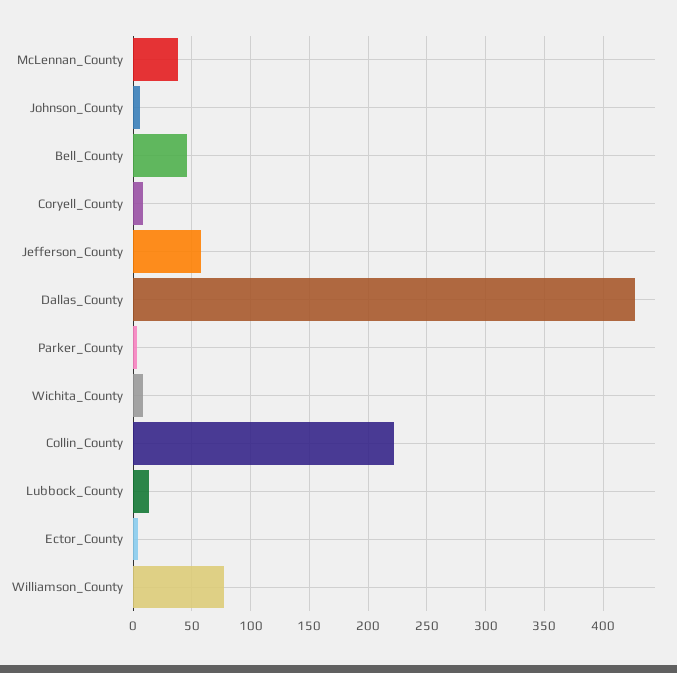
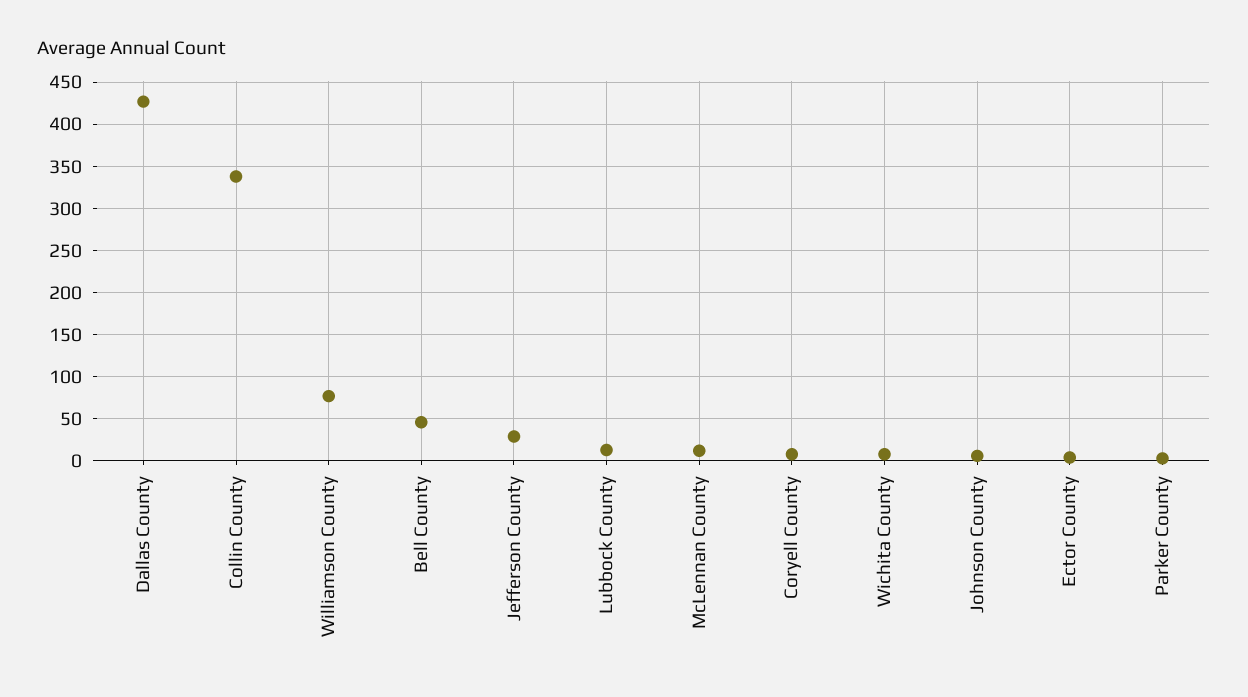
  {
-   "McLennan_County": 40,
+   "McLennan_County": 10,
    "Johnson_County": 10,
    "Bell_County": 50,
    "Coryell_County": 10,
-   "Jefferson_County": 60,
+   "Jefferson_County": 30,
    "Dallas_County": 430,
    "Parker_County": 0,
    "Wichita_County": 10,
-   "Collin_County": 220,
+   "Collin_County": 340,
    "Lubbock_County": 10,
    "Ector_County": 0,
    "Williamson_County": 80
  }

